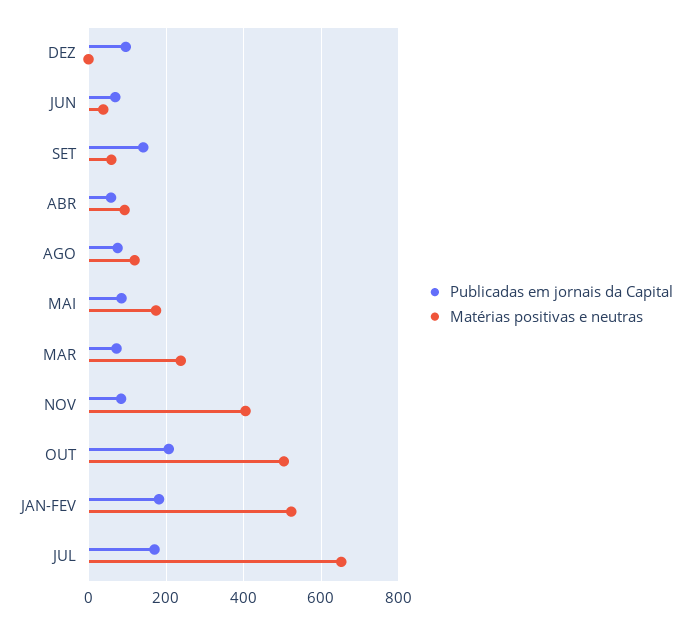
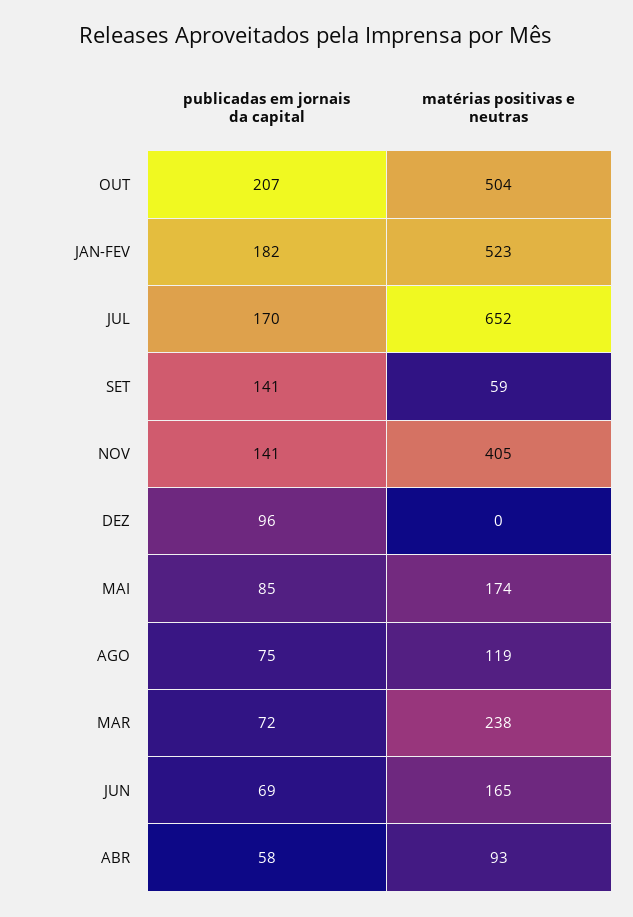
  {
    "Publicadas em jornais da Capital": {
      "DEZ": 96,
      "JUN": 69,
      "SET": 141,
      "ABR": 58,
      "AGO": 75,
      "MAI": 85,
      "MAR": 72,
-     "NOV": 80,
+     "NOV": 141,
      "OUT": 207,
      "JAN-FEV": 182,
      "JUL": 170
    },
    "Matérias positivas e neutras": {
      "DEZ": 0,
-     "JUN": 40,
+     "JUN": 165,
      "SET": 59,
      "ABR": 93,
      "AGO": 119,
      "MAI": 174,
      "MAR": 238,
      "NOV": 405,
      "OUT": 504,
      "JAN-FEV": 523,
      "JUL": 652
    }
  }

